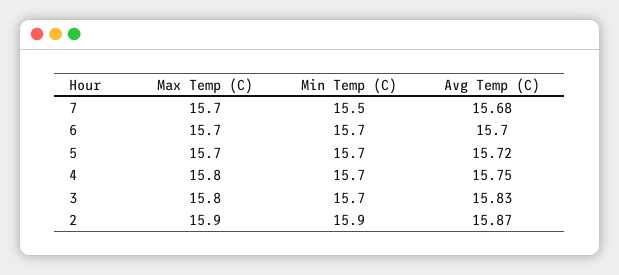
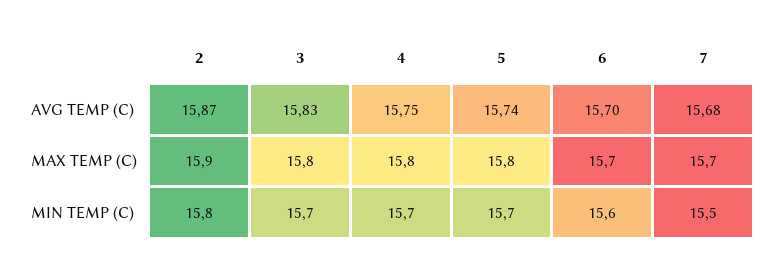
  {
    "Max Temp (C)": {
      "7": 15.7,
      "6": 15.7,
-     "5": 15.7,
+     "5": 15.8,
      "4": 15.8,
      "3": 15.8,
      "2": 15.9
    },
    "Min Temp (C)": {
      "7": 15.5,
-     "6": 15.7,
+     "6": 15.6,
      "5": 15.7,
      "4": 15.7,
      "3": 15.7,
-     "2": 15.9
+     "2": 15.8
    },
    "Avg Temp (C)": {
      "7": 15.68,
      "6": 15.7,
-     "5": 15.72,
+     "5": 15.74,
      "4": 15.75,
      "3": 15.83,
      "2": 15.87
    }
  }

